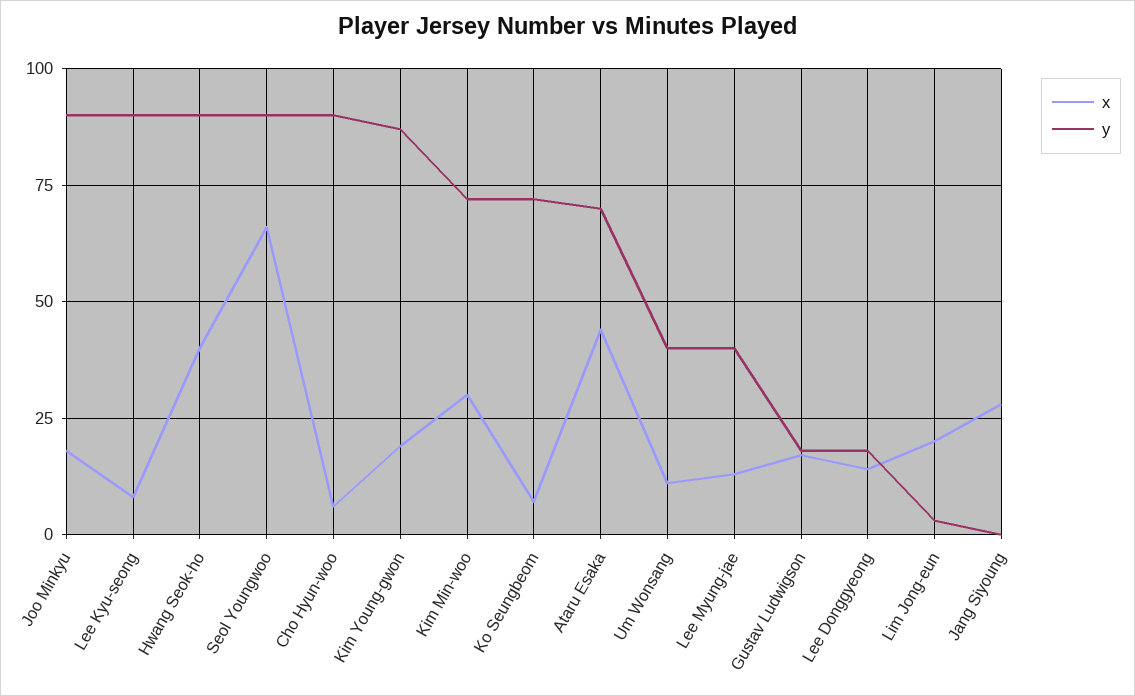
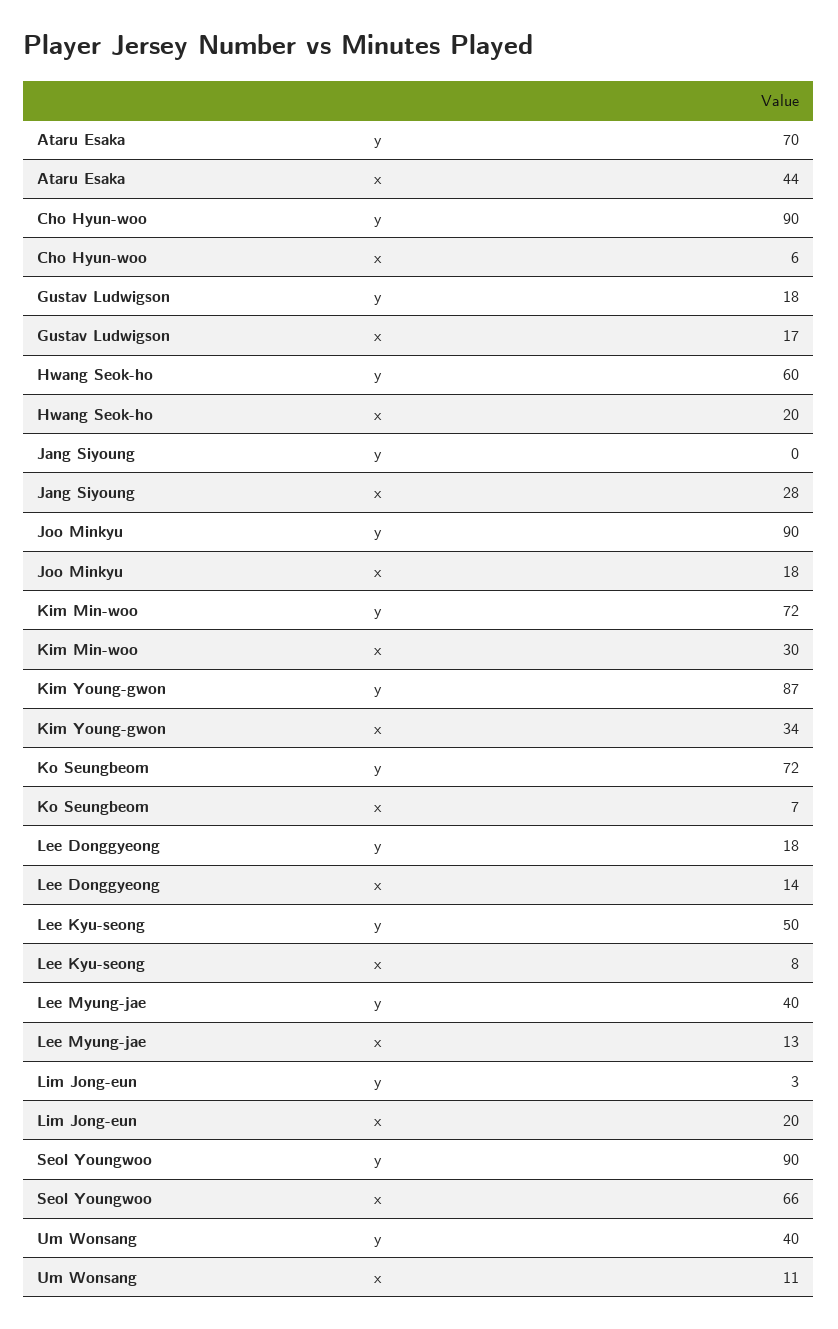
  {
    "x": {
      "Joo Minkyu": 18,
      "Lee Kyu-seong": 8,
-     "Hwang Seok-ho": 40,
+     "Hwang Seok-ho": 20,
      "Seol Youngwoo": 66,
      "Cho Hyun-woo": 6,
-     "Kim Young-gwon": 20,
+     "Kim Young-gwon": 34,
      "Kim Min-woo": 30,
      "Ko Seungbeom": 7,
      "Ataru Esaka": 44,
      "Um Wonsang": 11,
      "Lee Myung-jae": 13,
      "Gustav Ludwigson": 17,
      "Lee Donggyeong": 14,
      "Lim Jong-eun": 20,
      "Jang Siyoung": 28
    },
    "y": {
      "Joo Minkyu": 90,
-     "Lee Kyu-seong": 90,
+     "Lee Kyu-seong": 50,
-     "Hwang Seok-ho": 90,
+     "Hwang Seok-ho": 60,
      "Seol Youngwoo": 90,
      "Cho Hyun-woo": 90,
      "Kim Young-gwon": 87,
      "Kim Min-woo": 72,
      "Ko Seungbeom": 72,
      "Ataru Esaka": 70,
      "Um Wonsang": 40,
      "Lee Myung-jae": 40,
      "Gustav Ludwigson": 18,
      "Lee Donggyeong": 18,
      "Lim Jong-eun": 3,
      "Jang Siyoung": 0
    }
  }

